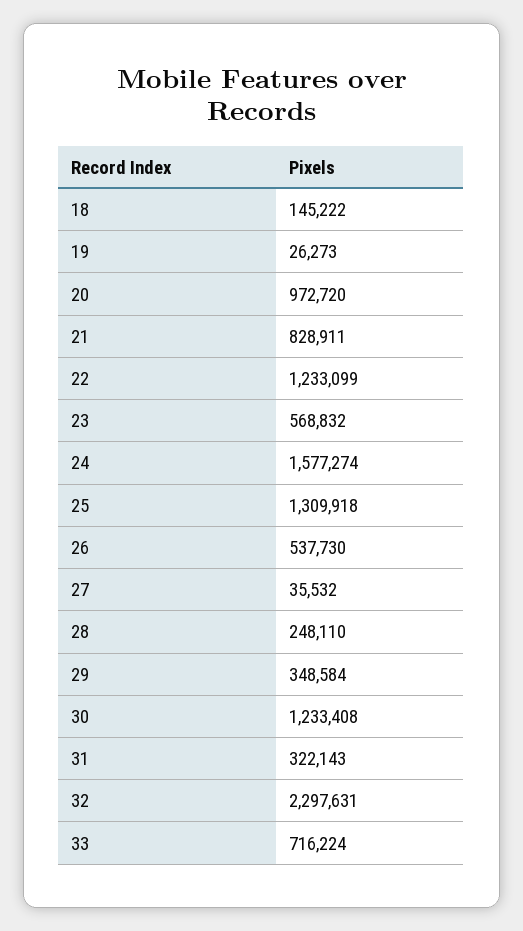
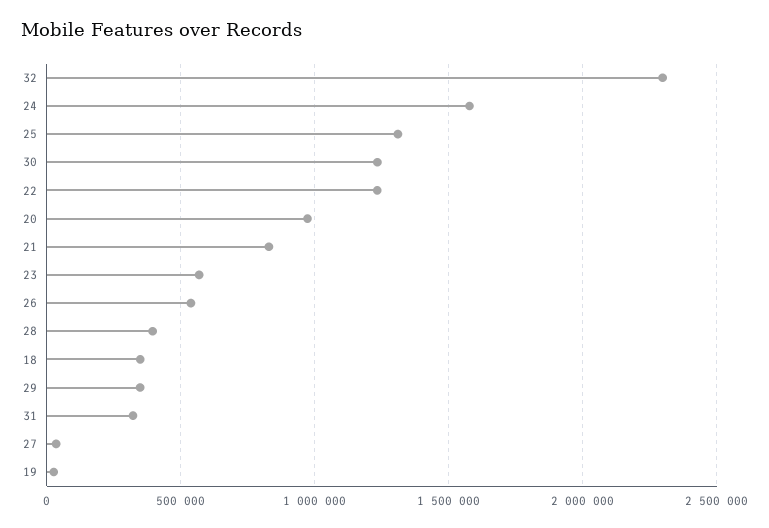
  {
-   "18": 145222,
+   "18": 350000,
    "19": 26273,
    "20": 972720,
    "21": 828911,
    "22": 1233099,
    "23": 568832,
    "24": 1577274,
    "25": 1309918,
    "26": 537730,
    "27": 35532,
-   "28": 248110,
+   "28": 400000,
    "29": 348584,
    "30": 1233408,
    "31": 322143,
-   "32": 2297631,
+   "32": 2297631
-   "33": 716224
  }

